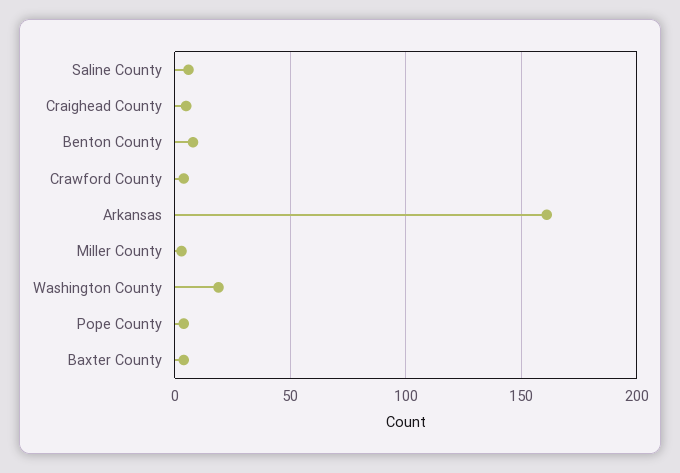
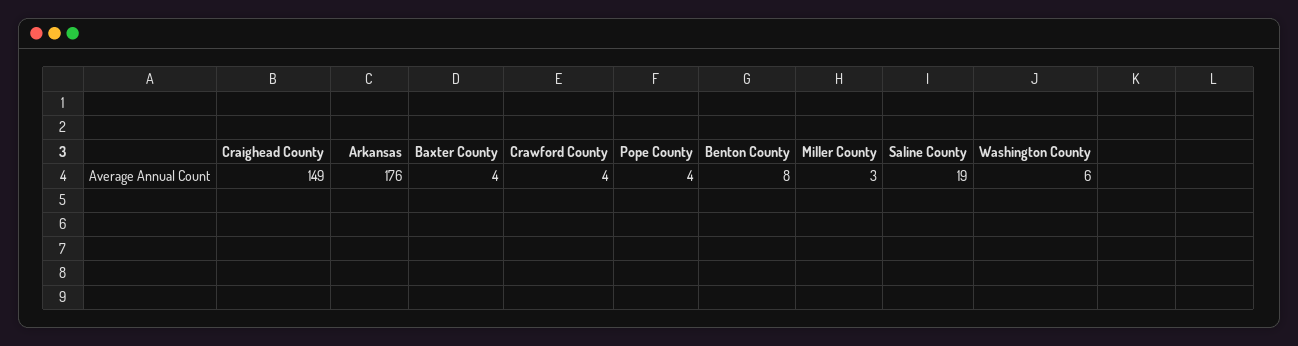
  {
-   "Saline County": 5,
+   "Saline County": 19,
-   "Craighead County": 5,
+   "Craighead County": 149,
    "Benton County": 8,
    "Crawford County": 4,
-   "Arkansas": 160,
+   "Arkansas": 176,
    "Miller County": 3,
-   "Washington County": 20,
+   "Washington County": 6,
    "Pope County": 4,
    "Baxter County": 4
  }

